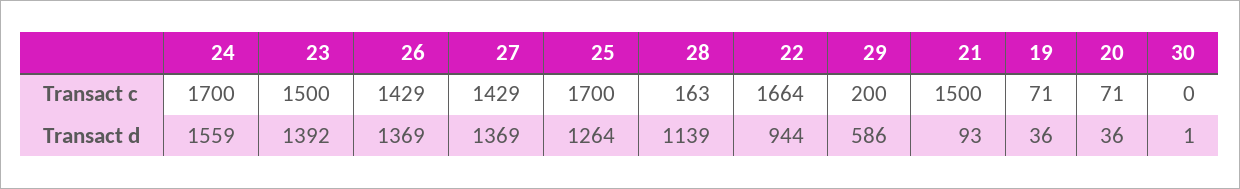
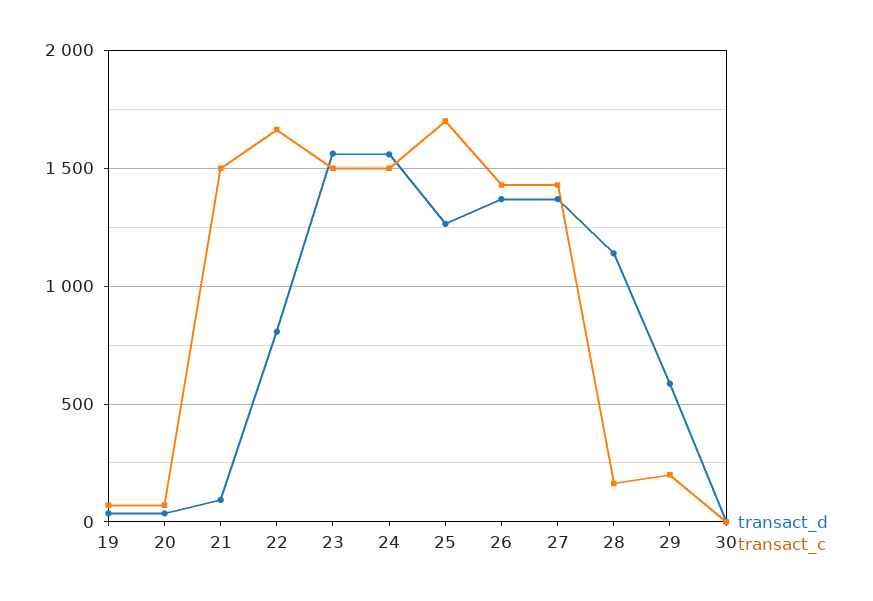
  {
    "Transact c": {
-     "24": 1700,
+     "24": 1500,
      "23": 1500,
      "26": 1429,
      "27": 1429,
      "25": 1700,
      "28": 163,
      "22": 1664,
      "29": 200,
      "21": 1500,
      "19": 71,
      "20": 71,
      "30": 0
    },
    "Transact d": {
      "24": 1559,
-     "23": 1392,
+     "23": 1550,
      "26": 1369,
      "27": 1369,
      "25": 1264,
      "28": 1139,
-     "22": 944,
+     "22": 800,
      "29": 586,
      "21": 93,
      "19": 36,
      "20": 36,
      "30": 1
    }
  }

